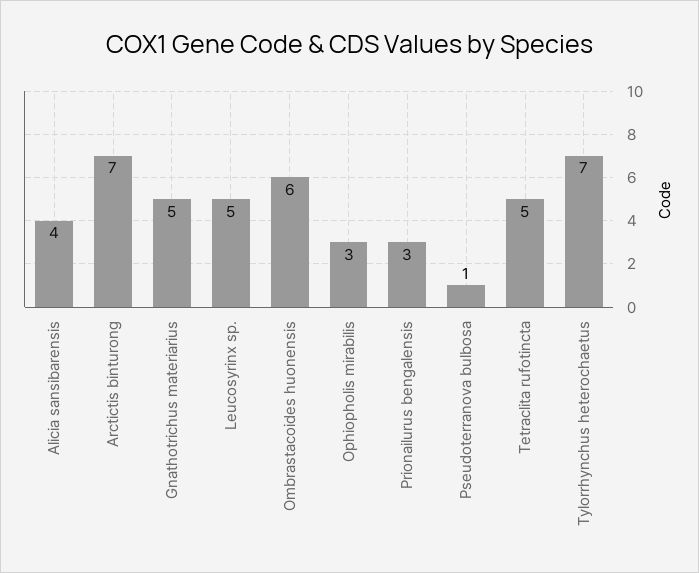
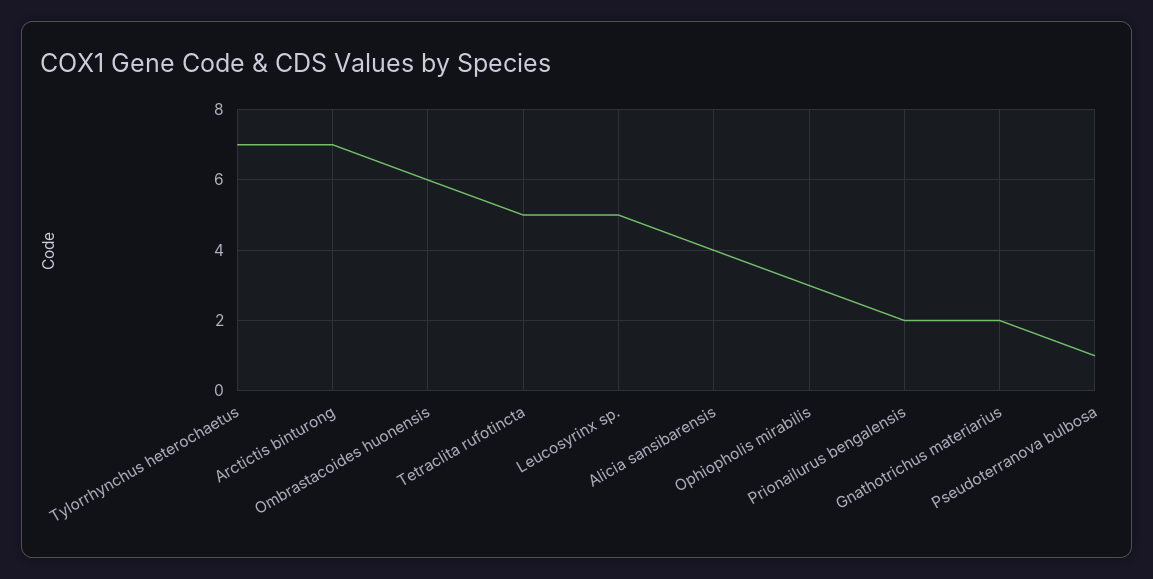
  {
    "Alicia sansibarensis": 4,
    "Arctictis binturong": 7,
-   "Gnathotrichus materiarius": 5,
+   "Gnathotrichus materiarius": 2,
    "Leucosyrinx sp.": 5,
    "Ombrastacoides huonensis": 6,
    "Ophiopholis mirabilis": 3,
-   "Prionailurus bengalensis": 3,
+   "Prionailurus bengalensis": 2,
    "Pseudoterranova bulbosa": 1,
    "Tetraclita rufotincta": 5,
    "Tylorrhynchus heterochaetus": 7
  }

